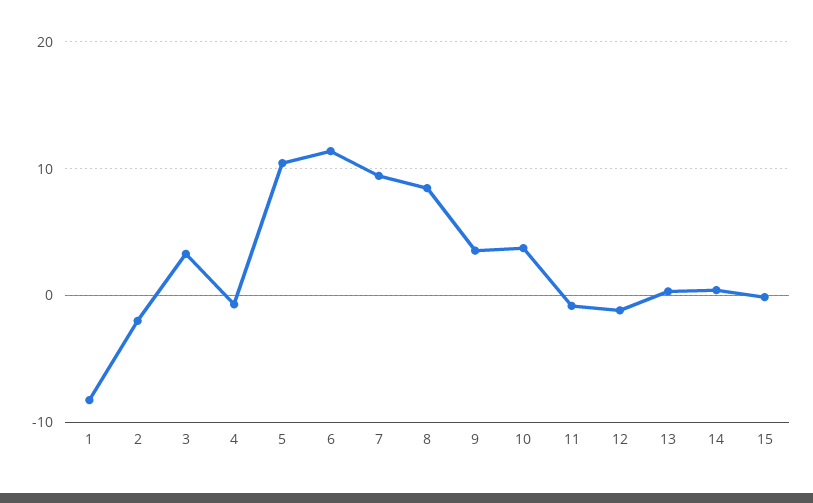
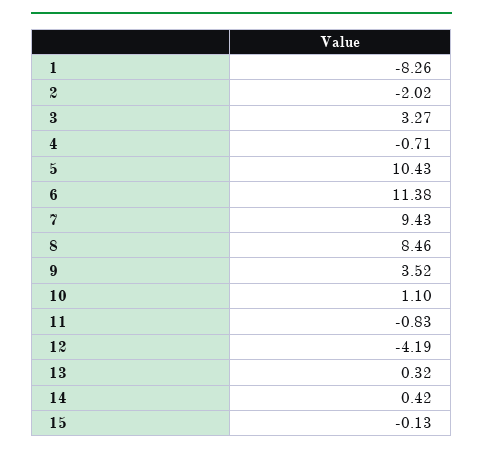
  {
    "1": -8.26,
    "2": -2.02,
    "3": 3.27,
    "4": -0.71,
    "5": 10.43,
    "6": 11.38,
    "7": 9.43,
    "8": 8.46,
    "9": 3.52,
-   "10": 4,
+   "10": 1.1,
    "11": -0.83,
-   "12": -1,
+   "12": -4.19,
    "13": 0.32,
    "14": 0.42,
    "15": -0.13
  }

